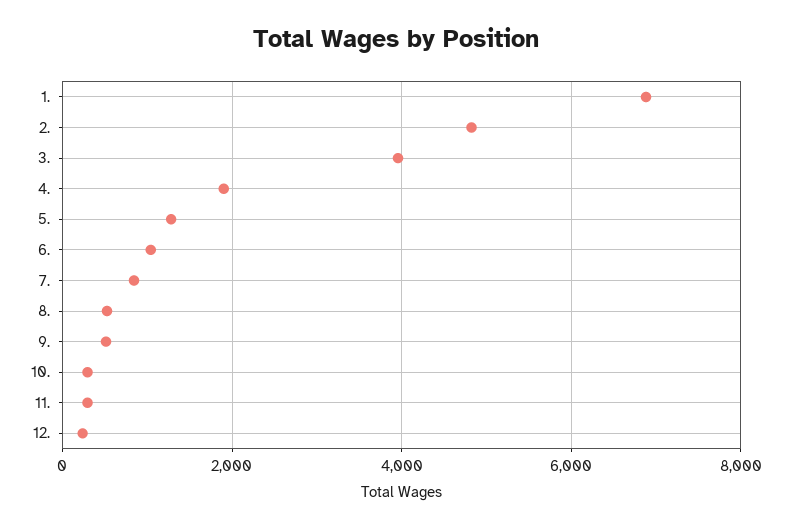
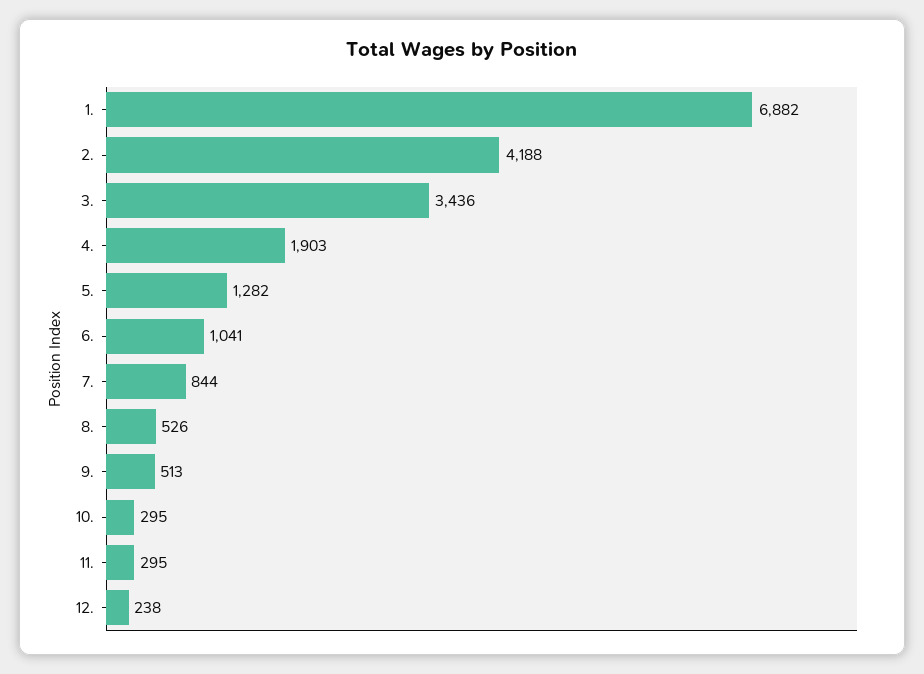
  {
    "1.": 6882,
-   "2.": 4800,
+   "2.": 4188,
-   "3.": 4000,
+   "3.": 3436,
    "4.": 1903,
    "5.": 1282,
    "6.": 1041,
    "7.": 844,
    "8.": 526,
    "9.": 513,
    "10.": 295,
    "11.": 295,
    "12.": 238
  }

